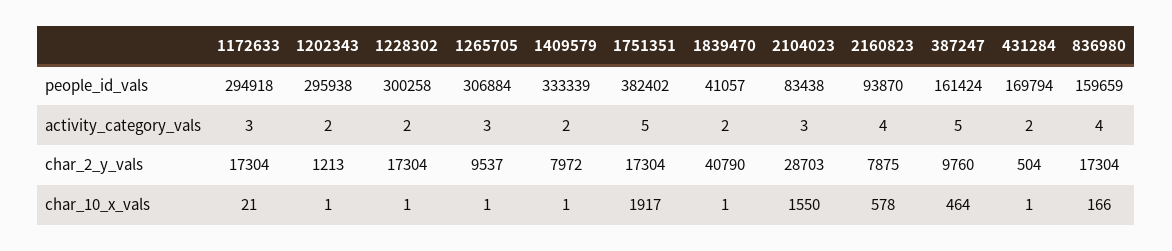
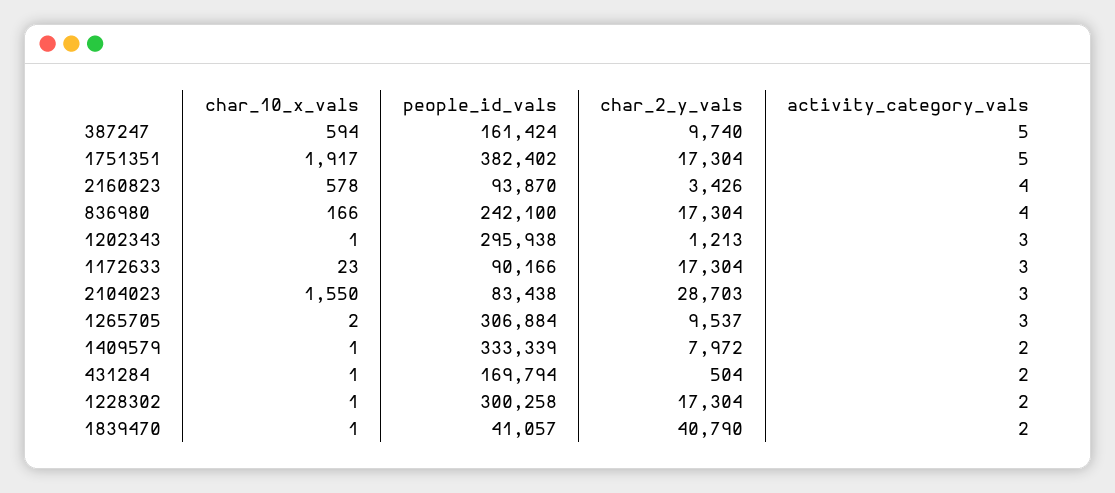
  {
    "1172633": {
-     "people_id_vals": 294918,
+     "people_id_vals": 90166,
      "activity_category_vals": 3,
      "char_2_y_vals": 17304,
-     "char_10_x_vals": 21
+     "char_10_x_vals": 23
    },
    "1202343": {
      "people_id_vals": 295938,
-     "activity_category_vals": 2,
+     "activity_category_vals": 3,
      "char_2_y_vals": 1213,
      "char_10_x_vals": 1
    },
    "1228302": {
      "people_id_vals": 300258,
      "activity_category_vals": 2,
      "char_2_y_vals": 17304,
      "char_10_x_vals": 1
    },
    "1265705": {
      "people_id_vals": 306884,
      "activity_category_vals": 3,
      "char_2_y_vals": 9537,
-     "char_10_x_vals": 1
+     "char_10_x_vals": 2
    },
    "1409579": {
      "people_id_vals": 333339,
      "activity_category_vals": 2,
      "char_2_y_vals": 7972,
      "char_10_x_vals": 1
    },
    "1751351": {
      "people_id_vals": 382402,
      "activity_category_vals": 5,
      "char_2_y_vals": 17304,
      "char_10_x_vals": 1917
    },
    "1839470": {
      "people_id_vals": 41057,
      "activity_category_vals": 2,
      "char_2_y_vals": 40790,
      "char_10_x_vals": 1
    },
    "2104023": {
      "people_id_vals": 83438,
      "activity_category_vals": 3,
      "char_2_y_vals": 28703,
      "char_10_x_vals": 1550
    },
    "2160823": {
      "people_id_vals": 93870,
      "activity_category_vals": 4,
-     "char_2_y_vals": 7875,
+     "char_2_y_vals": 3426,
      "char_10_x_vals": 578
    },
    "387247": {
      "people_id_vals": 161424,
      "activity_category_vals": 5,
-     "char_2_y_vals": 9760,
+     "char_2_y_vals": 9740,
-     "char_10_x_vals": 464
+     "char_10_x_vals": 594
    },
    "431284": {
      "people_id_vals": 169794,
      "activity_category_vals": 2,
      "char_2_y_vals": 504,
      "char_10_x_vals": 1
    },
    "836980": {
-     "people_id_vals": 159659,
+     "people_id_vals": 242100,
      "activity_category_vals": 4,
      "char_2_y_vals": 17304,
      "char_10_x_vals": 166
    }
  }

